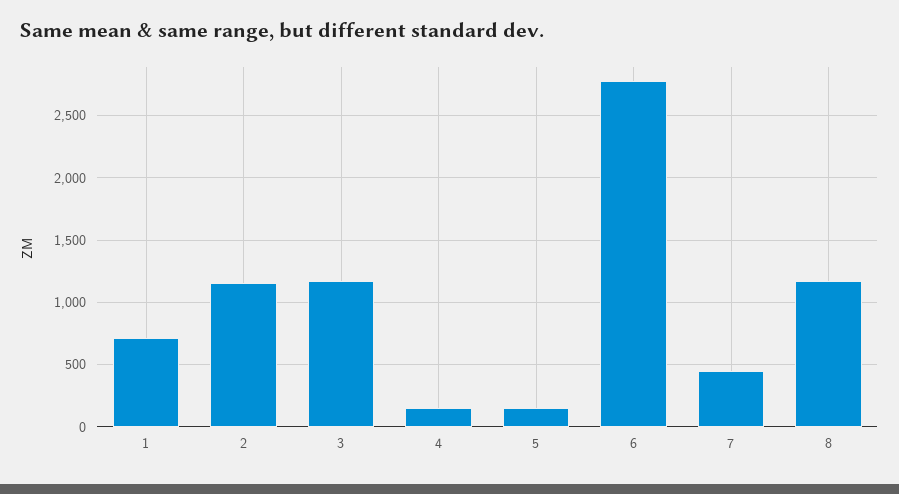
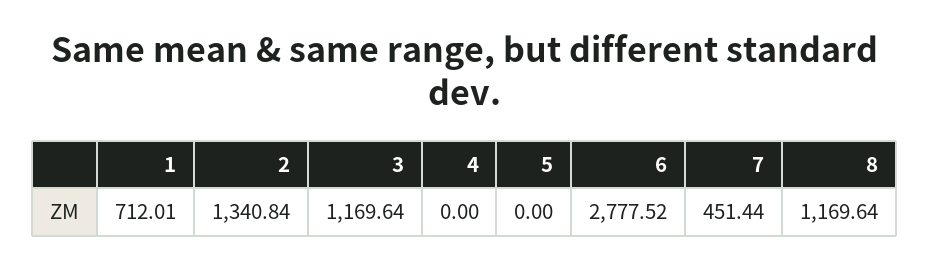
  {
    "1": 712.01,
-   "2": 1150,
+   "2": 1340.84,
    "3": 1169.64,
-   "4": 150,
+   "4": 0,
-   "5": 150,
+   "5": 0,
    "6": 2777.52,
    "7": 451.44,
    "8": 1169.64
  }

